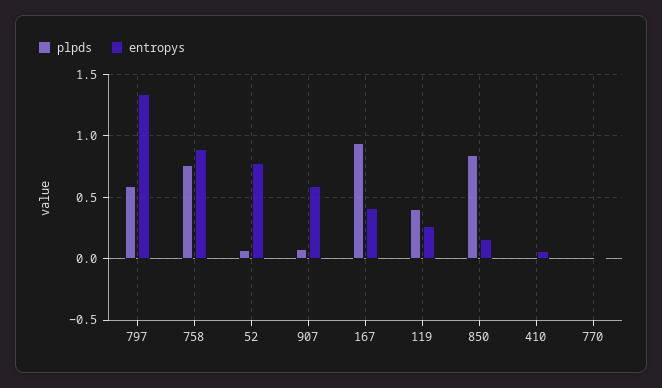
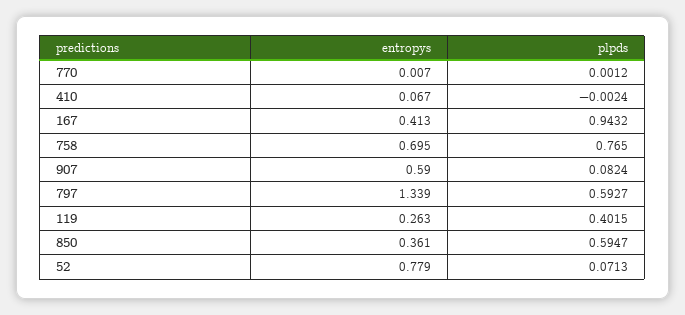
  {
    "plpds": {
      "797": 0.5927,
      "758": 0.765,
      "52": 0.0713,
      "907": 0.0824,
      "167": 0.9432,
      "119": 0.4015,
-     "850": 0.85,
+     "850": 0.5947,
      "410": -0.0024,
      "770": 0.0012
    },
    "entropys": {
      "797": 1.339,
-     "758": 0.9,
+     "758": 0.695,
      "52": 0.779,
      "907": 0.59,
      "167": 0.413,
      "119": 0.263,
-     "850": 0.15,
+     "850": 0.361,
      "410": 0.067,
      "770": 0.007
    }
  }

